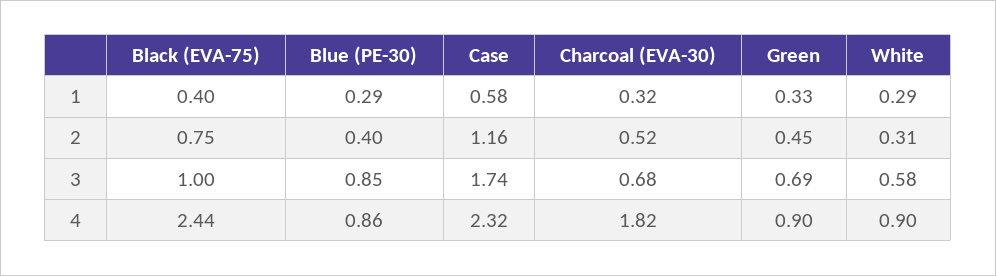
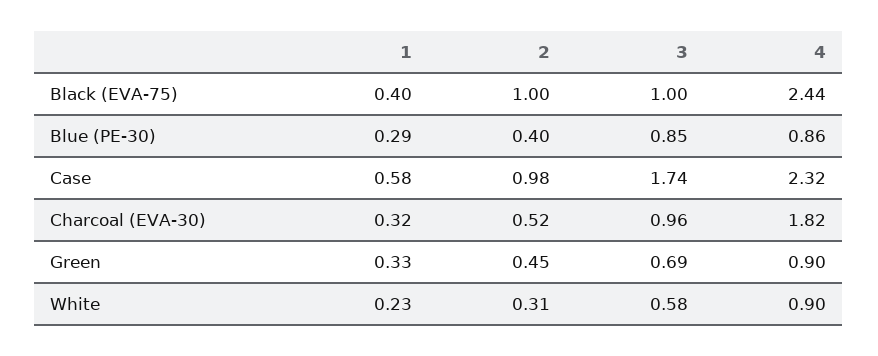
  {
    "Black (EVA-75)": {
      "1": 0.4,
-     "2": 0.75,
+     "2": 1,
      "3": 1,
      "4": 2.44
    },
    "Blue (PE-30)": {
      "1": 0.29,
      "2": 0.4,
      "3": 0.85,
      "4": 0.86
    },
    "Case": {
      "1": 0.58,
-     "2": 1.16,
+     "2": 0.98,
      "3": 1.74,
      "4": 2.32
    },
    "Charcoal (EVA-30)": {
      "1": 0.32,
      "2": 0.52,
-     "3": 0.68,
+     "3": 0.96,
      "4": 1.82
    },
    "Green": {
      "1": 0.33,
      "2": 0.45,
      "3": 0.69,
      "4": 0.9
    },
    "White": {
-     "1": 0.29,
+     "1": 0.23,
      "2": 0.31,
      "3": 0.58,
      "4": 0.9
    }
  }

